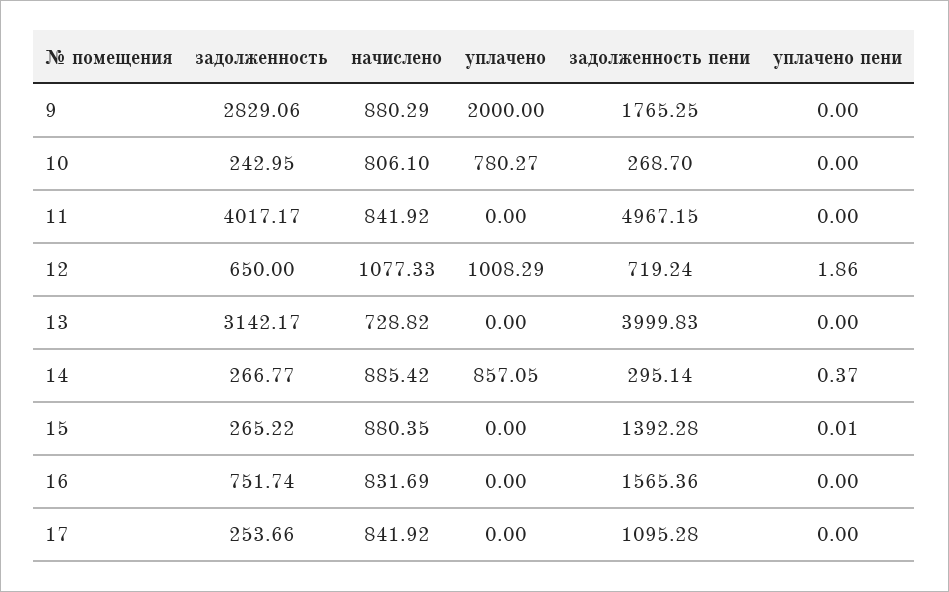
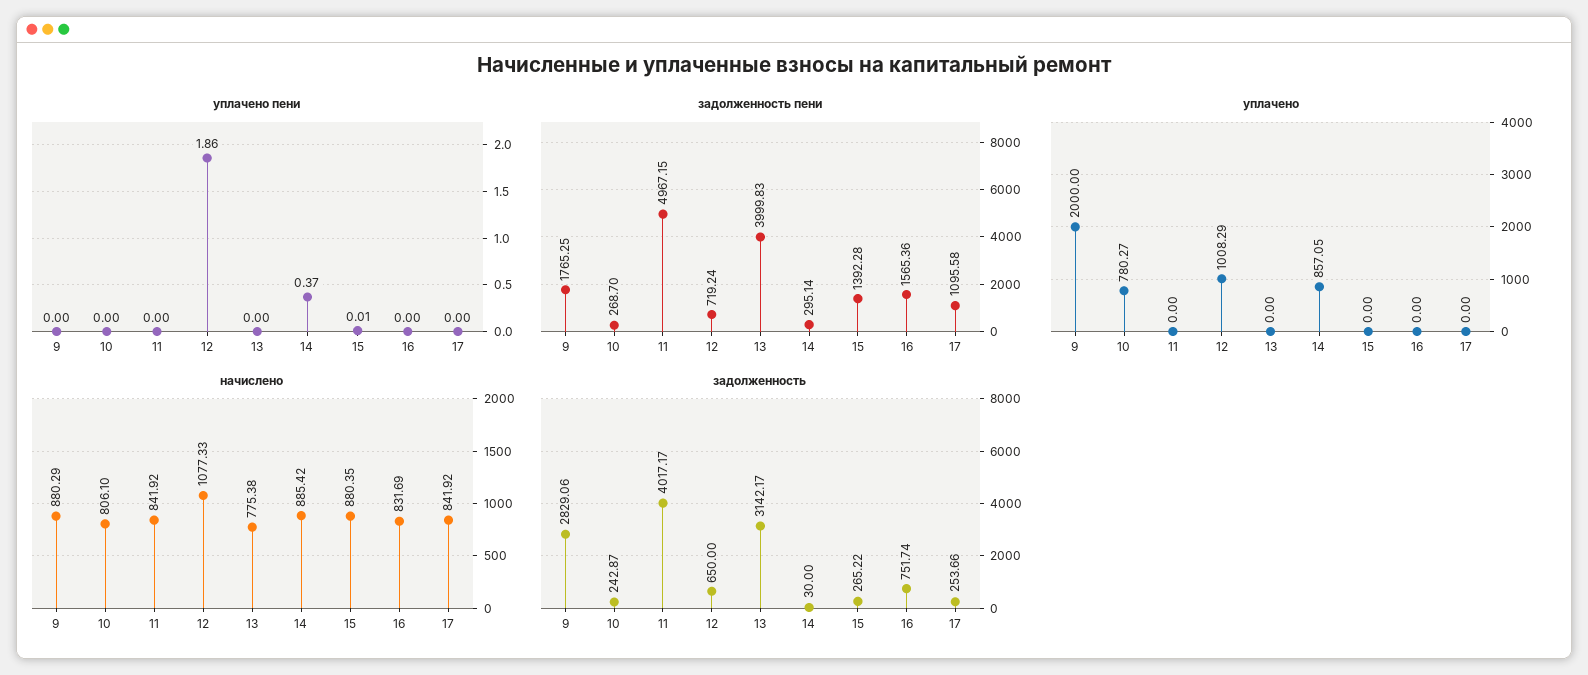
  {
    "задолженность": {
      "9": 2829.06,
-     "10": 242.95,
+     "10": 242.87,
      "11": 4017.17,
      "12": 650,
      "13": 3142.17,
-     "14": 266.77,
+     "14": 30,
      "15": 265.22,
      "16": 751.74,
      "17": 253.66
    },
    "начислено": {
      "9": 880.29,
      "10": 806.1,
      "11": 841.92,
      "12": 1077.33,
-     "13": 728.82,
+     "13": 775.38,
      "14": 885.42,
      "15": 880.35,
      "16": 831.69,
      "17": 841.92
    },
    "уплачено": {
      "9": 2000,
      "10": 780.27,
      "11": 0,
      "12": 1008.29,
      "13": 0,
      "14": 857.05,
      "15": 0,
      "16": 0,
      "17": 0
    },
    "задолженность пени": {
      "9": 1765.25,
      "10": 268.7,
      "11": 4967.15,
      "12": 719.24,
      "13": 3999.83,
      "14": 295.14,
      "15": 1392.28,
      "16": 1565.36,
-     "17": 1095.28
+     "17": 1095.58
    },
    "уплачено пени": {
      "9": 0,
      "10": 0,
      "11": 0,
      "12": 1.86,
      "13": 0,
      "14": 0.37,
      "15": 0.01,
      "16": 0,
      "17": 0
    }
  }

